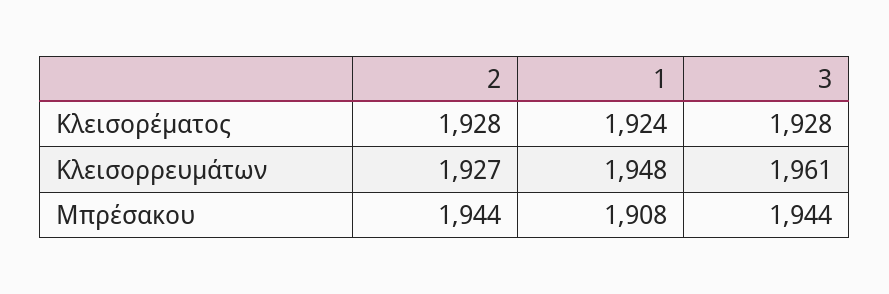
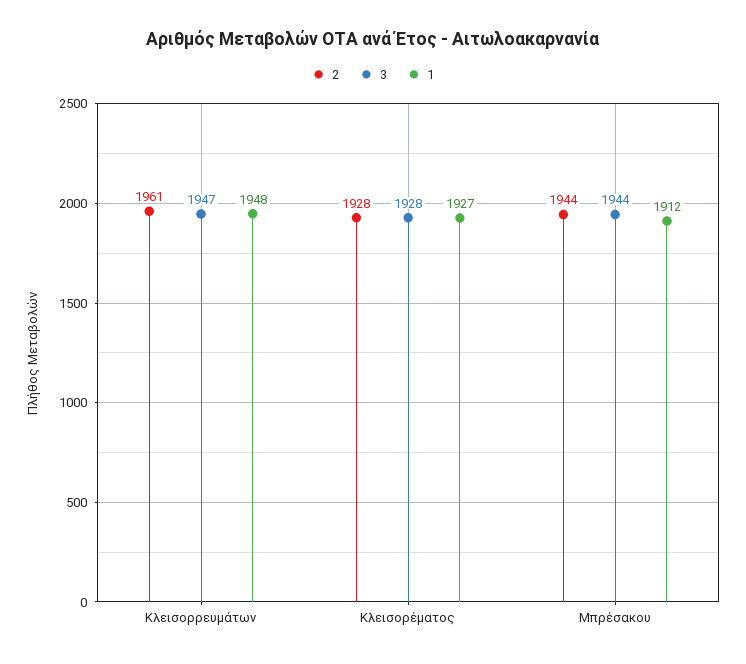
  {
    "2": {
      "Κλεισορέματος": 1928,
-     "Κλεισορρευμάτων": 1927,
+     "Κλεισορρευμάτων": 1961,
      "Μπρέσακου": 1944
    },
    "1": {
-     "Κλεισορέματος": 1924,
+     "Κλεισορέματος": 1927,
      "Κλεισορρευμάτων": 1948,
-     "Μπρέσακου": 1908
+     "Μπρέσακου": 1912
    },
    "3": {
      "Κλεισορέματος": 1928,
-     "Κλεισορρευμάτων": 1961,
+     "Κλεισορρευμάτων": 1947,
      "Μπρέσακου": 1944
    }
  }

